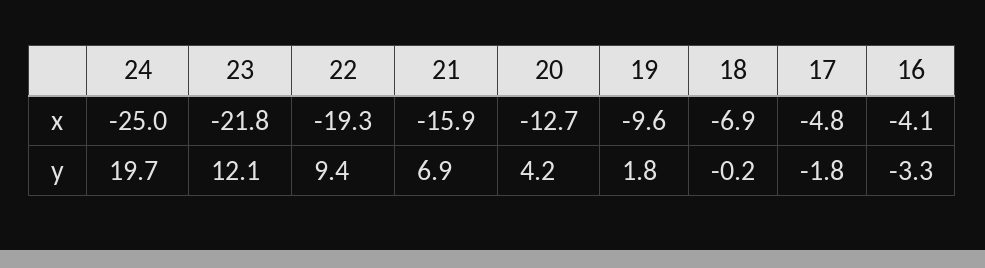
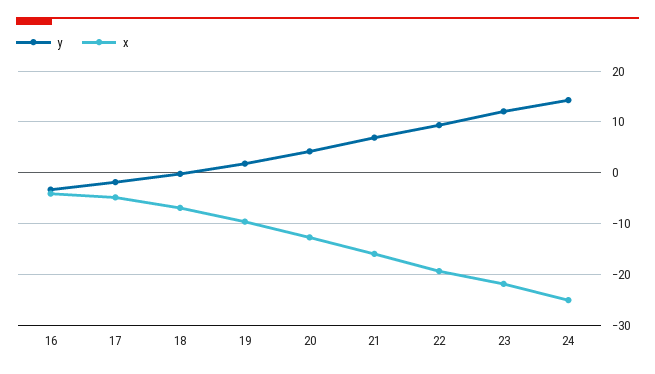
  {
    "x": {
      "24": -25,
      "23": -21.8,
      "22": -19.3,
      "21": -15.9,
      "20": -12.7,
      "19": -9.6,
      "18": -6.9,
      "17": -4.8,
      "16": -4.1
    },
    "y": {
-     "24": 19.7,
+     "24": 14,
      "23": 12.1,
      "22": 9.4,
      "21": 6.9,
      "20": 4.2,
      "19": 1.8,
      "18": -0.2,
      "17": -1.8,
      "16": -3.3
    }
  }

